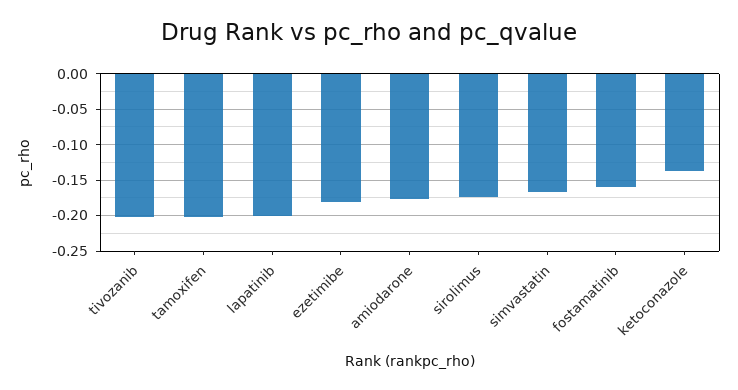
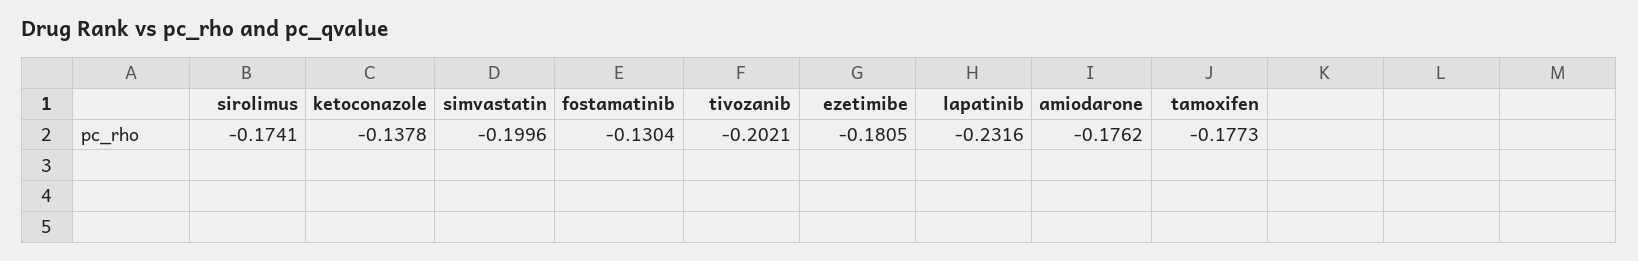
  {
    "tivozanib": -0.2021,
-   "tamoxifen": -0.2,
+   "tamoxifen": -0.1773,
-   "lapatinib": -0.2,
+   "lapatinib": -0.2316,
    "ezetimibe": -0.1805,
    "amiodarone": -0.1762,
    "sirolimus": -0.1741,
-   "simvastatin": -0.17,
+   "simvastatin": -0.1996,
-   "fostamatinib": -0.16,
+   "fostamatinib": -0.1304,
    "ketoconazole": -0.1378
  }

